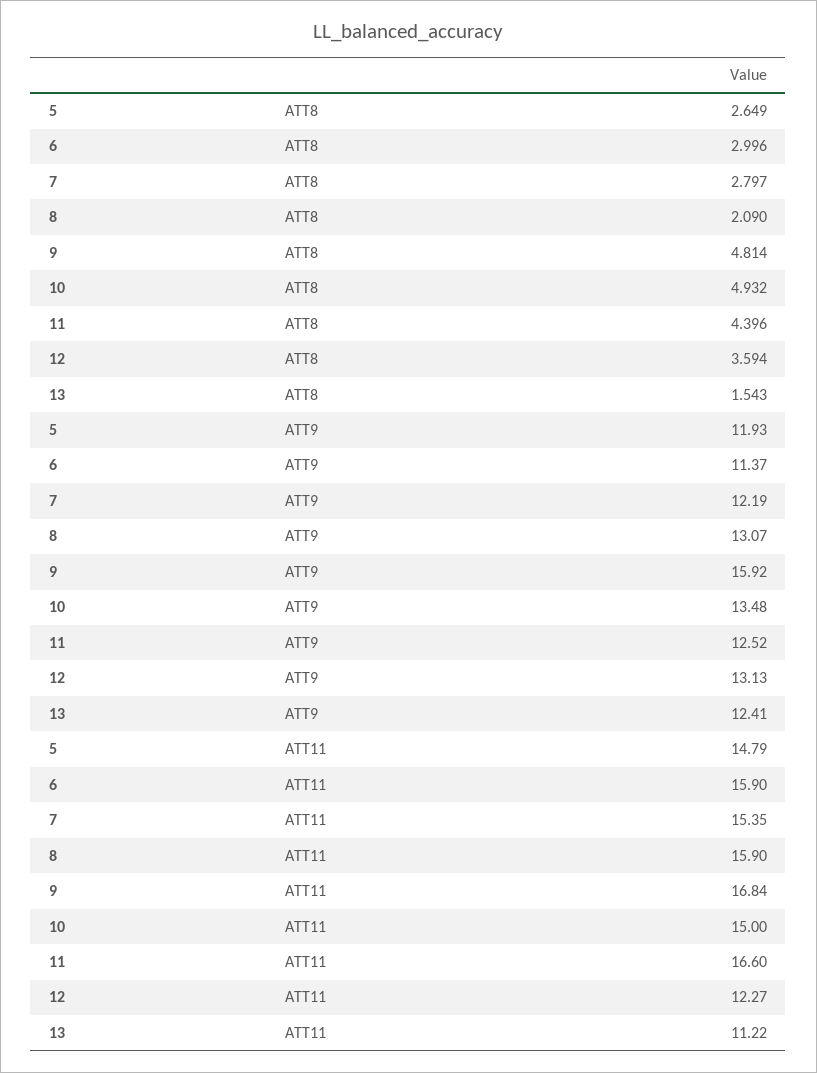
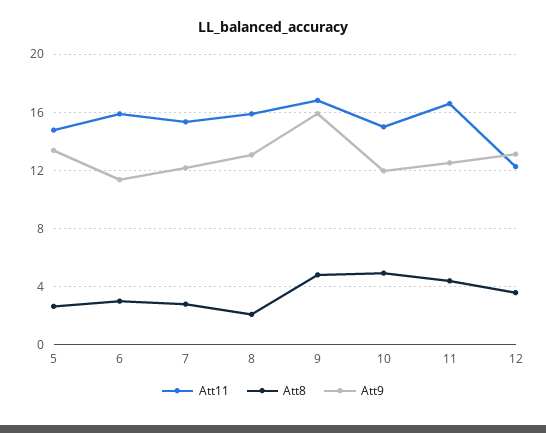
  {
    "ATT8": {
      "5": 2.649,
      "6": 2.996,
      "7": 2.797,
      "8": 2.09,
      "9": 4.814,
      "10": 4.932,
      "11": 4.396,
-     "12": 3.594,
+     "12": 3.594
-     "13": 1.543
    },
    "ATT9": {
-     "5": 11.93,
+     "5": 13.5,
      "6": 11.37,
      "7": 12.19,
      "8": 13.07,
      "9": 15.92,
-     "10": 13.48,
+     "10": 12,
      "11": 12.52,
-     "12": 13.13,
+     "12": 13.13
-     "13": 12.41
    },
    "ATT11": {
      "5": 14.79,
      "6": 15.9,
      "7": 15.35,
      "8": 15.9,
      "9": 16.84,
      "10": 15,
      "11": 16.6,
-     "12": 12.27,
+     "12": 12.27
-     "13": 11.22
    }
  }

